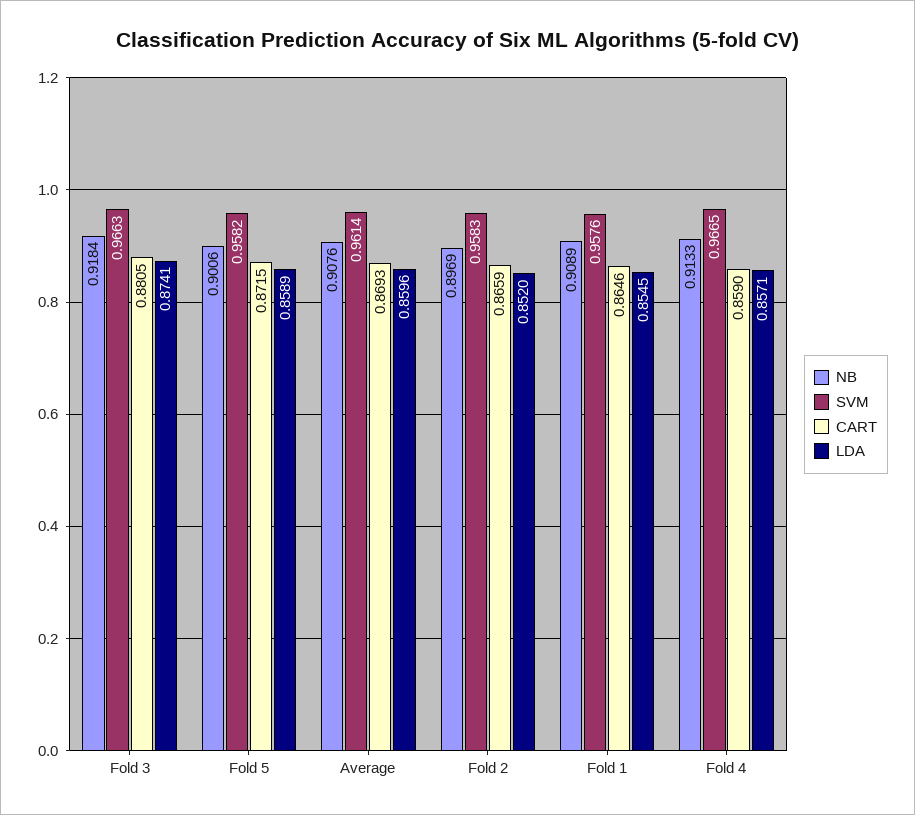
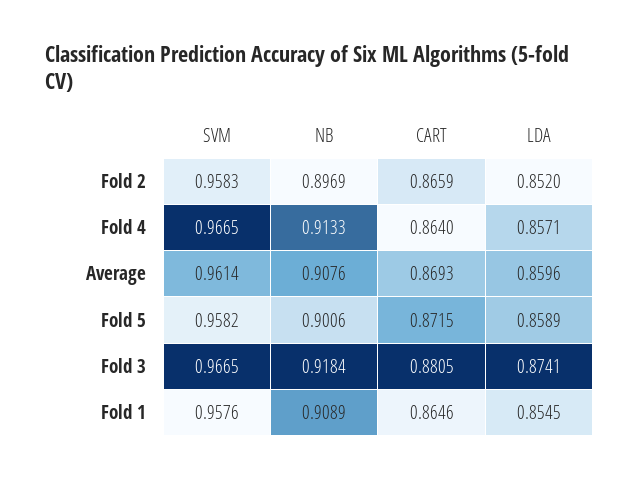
  {
    "NB": {
      "Fold 3": 0.9184,
      "Fold 5": 0.9006,
      "Average": 0.9076,
      "Fold 2": 0.8969,
      "Fold 1": 0.9089,
      "Fold 4": 0.9133
    },
    "SVM": {
-     "Fold 3": 0.9663,
+     "Fold 3": 0.9665,
      "Fold 5": 0.9582,
      "Average": 0.9614,
      "Fold 2": 0.9583,
      "Fold 1": 0.9576,
      "Fold 4": 0.9665
    },
    "CART": {
      "Fold 3": 0.8805,
      "Fold 5": 0.8715,
      "Average": 0.8693,
      "Fold 2": 0.8659,
      "Fold 1": 0.8646,
-     "Fold 4": 0.859
+     "Fold 4": 0.864
    },
    "LDA": {
      "Fold 3": 0.8741,
      "Fold 5": 0.8589,
      "Average": 0.8596,
      "Fold 2": 0.852,
      "Fold 1": 0.8545,
      "Fold 4": 0.8571
    }
  }

